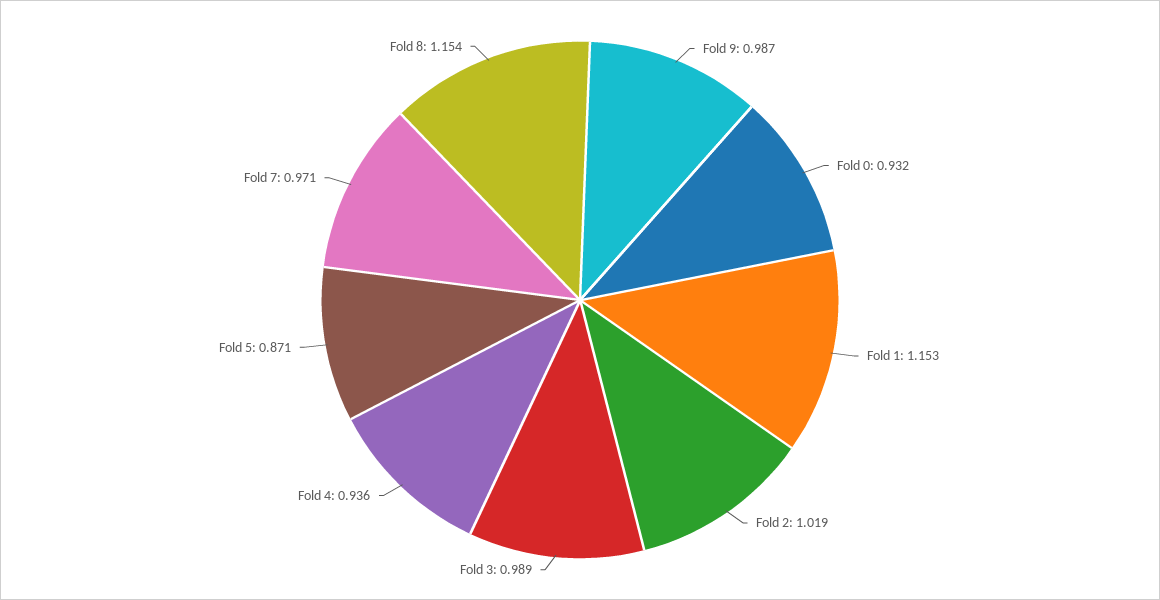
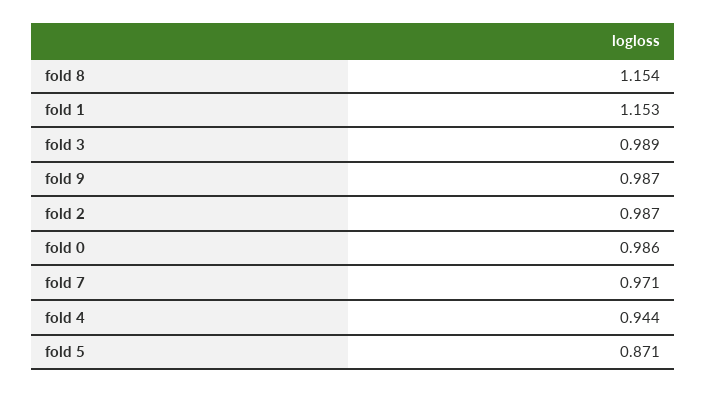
  {
    "Fold 9": 0.987,
-   "Fold 0": 0.932,
+   "Fold 0": 0.986,
    "Fold 1": 1.153,
-   "Fold 2": 1.019,
+   "Fold 2": 0.987,
    "Fold 3": 0.989,
-   "Fold 4": 0.936,
+   "Fold 4": 0.944,
    "Fold 5": 0.871,
    "Fold 7": 0.971,
    "Fold 8": 1.154
  }

